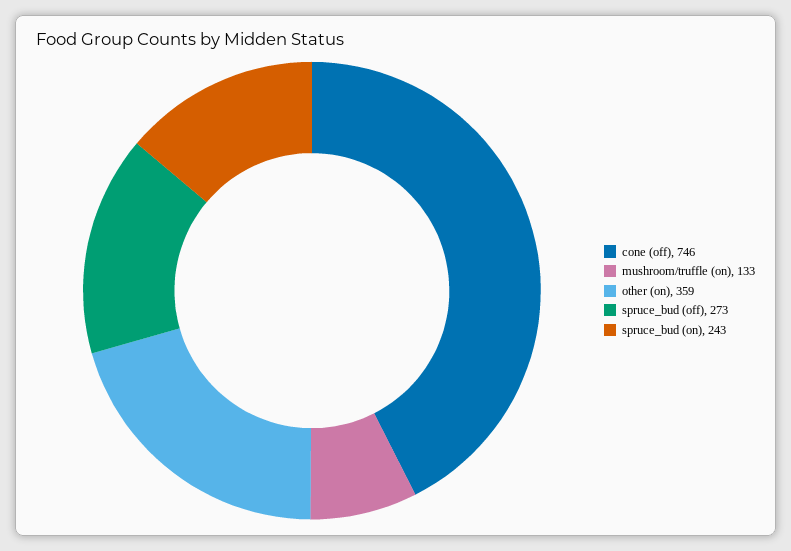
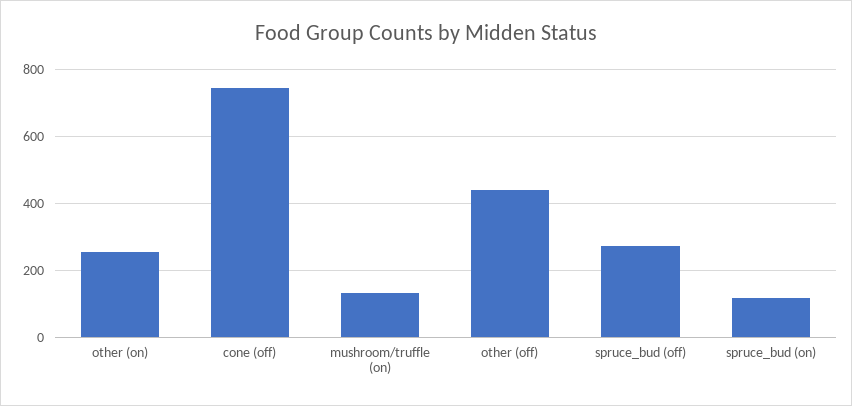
  {
    "cone (off)": 746,
    "mushroom/truffle (on)": 133,
-   "other (on)": 359,
+   "other (on)": 260,
    "spruce_bud (off)": 273,
-   "spruce_bud (on)": 243
+   "spruce_bud (on)": 120,
+   "other (off)": 440
  }

